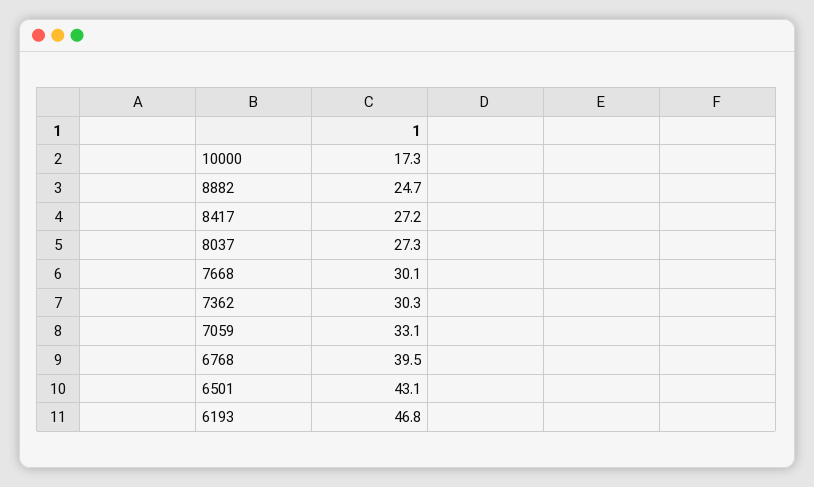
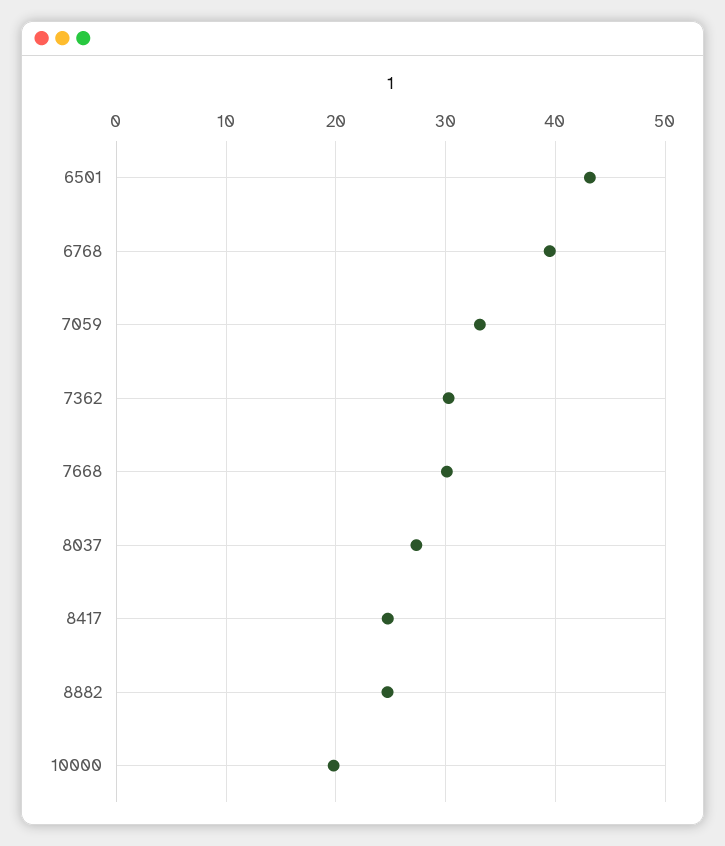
  {
-   "10000": 17.3,
+   "10000": 20,
    "8882": 24.7,
-   "8417": 27.2,
+   "8417": 25,
    "8037": 27.3,
    "7668": 30.1,
    "7362": 30.3,
    "7059": 33.1,
    "6768": 39.5,
-   "6501": 43.1,
+   "6501": 43.1
-   "6193": 46.8
  }

